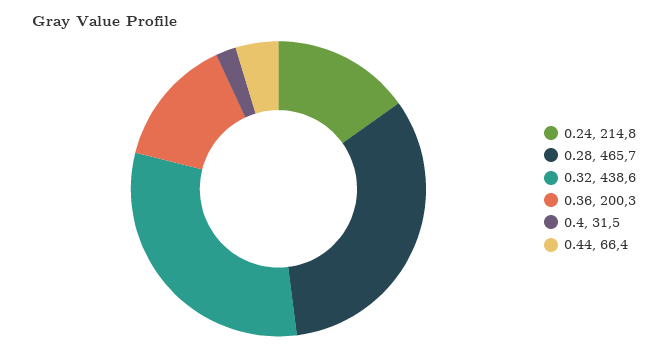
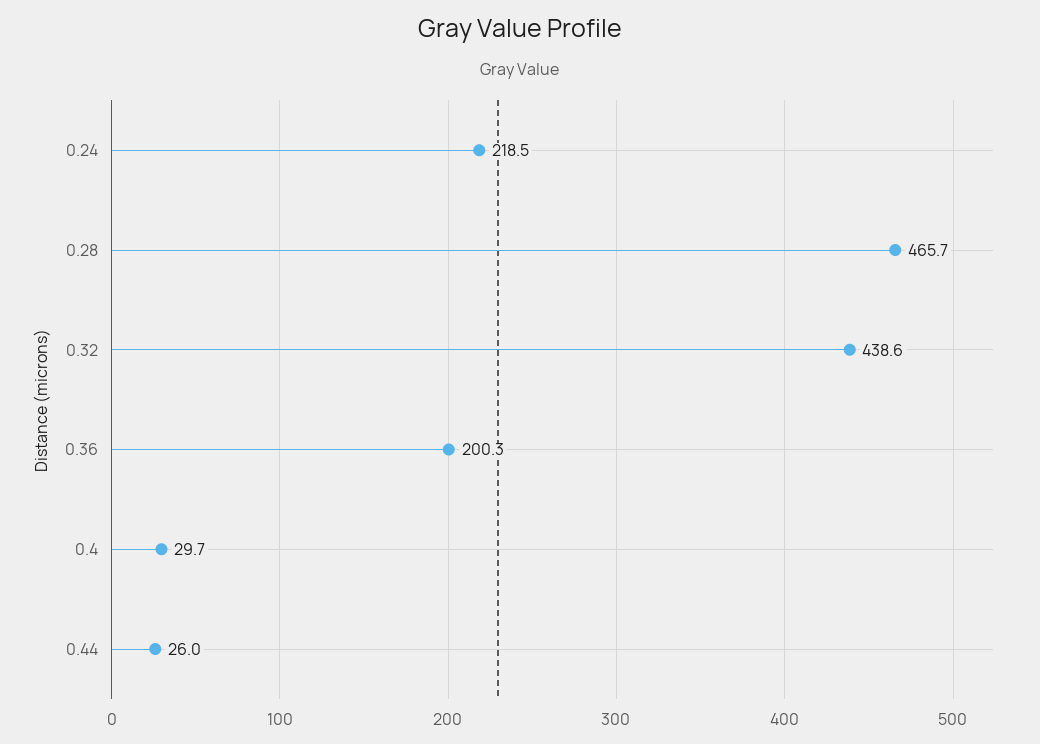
  {
-   "0.24": 214.8,
+   "0.24": 218.5,
    "0.28": 465.7,
    "0.32": 438.6,
    "0.36": 200.3,
-   "0.4": 31.5,
+   "0.4": 29.7,
-   "0.44": 66.4
+   "0.44": 26
  }

